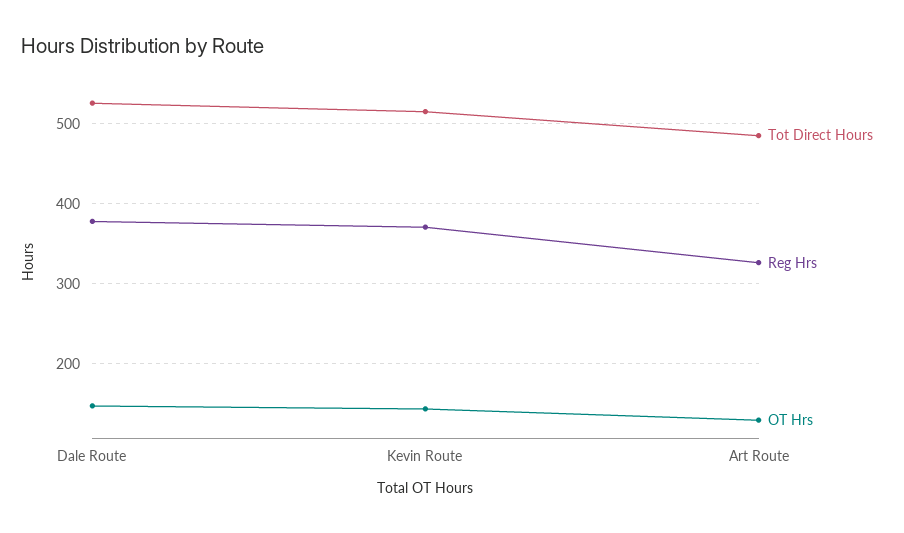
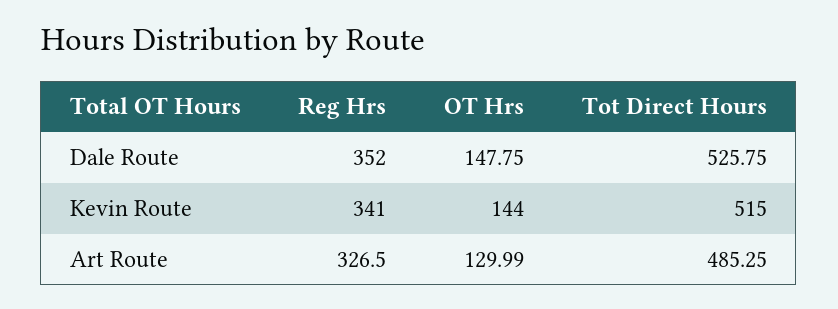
  {
    "Tot Direct Hours": {
      "Dale Route": 525.75,
      "Kevin Route": 515,
      "Art Route": 485.25
    },
    "Reg Hrs": {
-     "Dale Route": 380,
+     "Dale Route": 352,
-     "Kevin Route": 370,
+     "Kevin Route": 341,
      "Art Route": 326.5
    },
    "OT Hrs": {
      "Dale Route": 147.75,
      "Kevin Route": 144,
      "Art Route": 129.99
    }
  }

